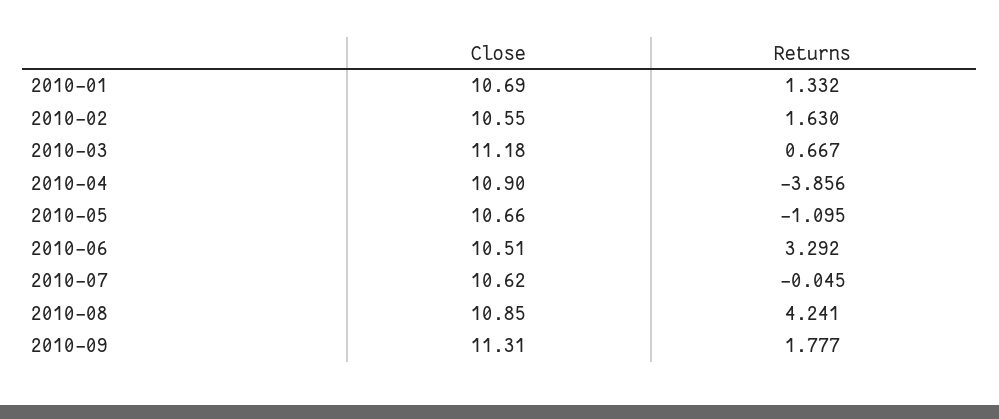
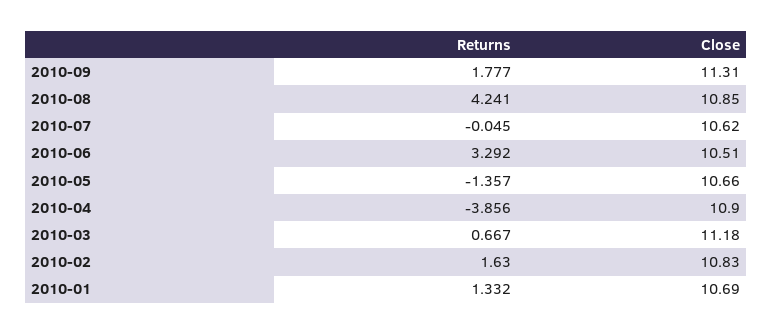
  {
    "Close": {
      "2010-01": 10.69,
-     "2010-02": 10.55,
+     "2010-02": 10.83,
      "2010-03": 11.18,
      "2010-04": 10.9,
      "2010-05": 10.66,
      "2010-06": 10.51,
      "2010-07": 10.62,
      "2010-08": 10.85,
      "2010-09": 11.31
    },
    "Returns": {
      "2010-01": 1.332,
      "2010-02": 1.63,
      "2010-03": 0.667,
      "2010-04": -3.856,
-     "2010-05": -1.095,
+     "2010-05": -1.357,
      "2010-06": 3.292,
      "2010-07": -0.045,
      "2010-08": 4.241,
      "2010-09": 1.777
    }
  }

